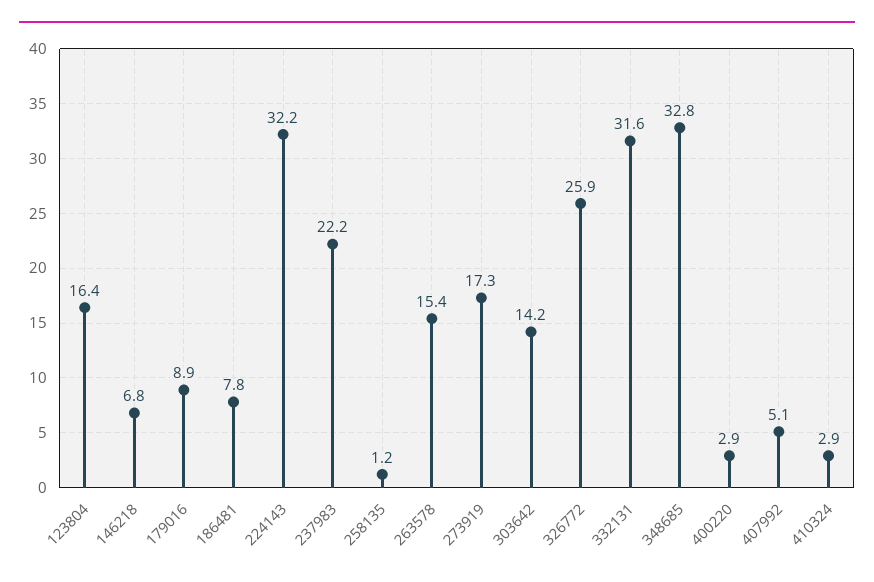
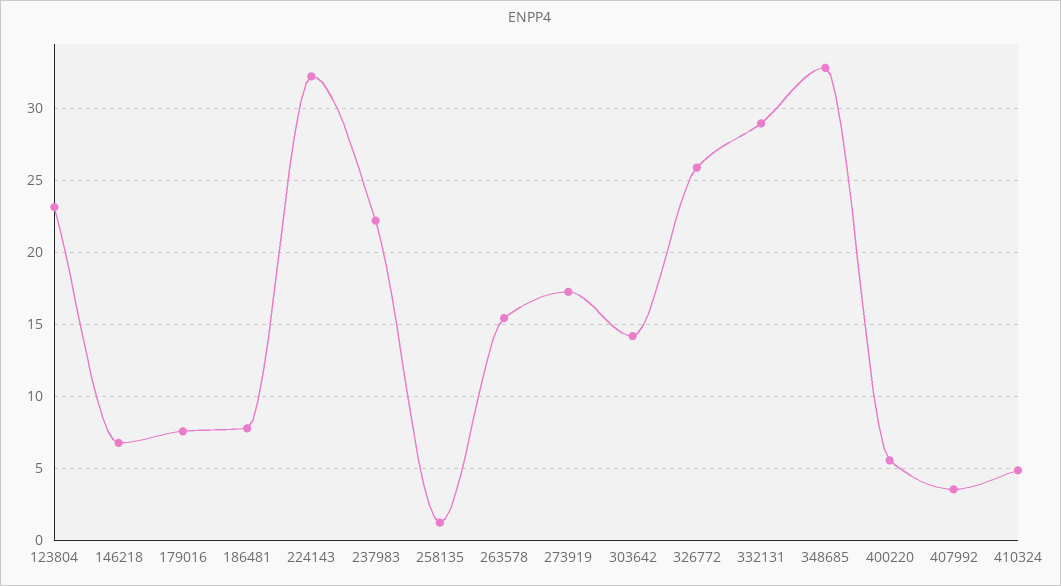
  {
-   "123804": 16.4,
+   "123804": 23,
    "146218": 6.8,
-   "179016": 8.9,
+   "179016": 7.5,
    "186481": 7.8,
    "224143": 32.2,
    "237983": 22.2,
    "258135": 1.2,
    "263578": 15.4,
    "273919": 17.3,
    "303642": 14.2,
    "326772": 25.9,
-   "332131": 31.6,
+   "332131": 29,
    "348685": 32.8,
-   "400220": 2.9,
+   "400220": 5.5,
-   "407992": 5.1,
+   "407992": 3.5,
-   "410324": 2.9
+   "410324": 5
  }

